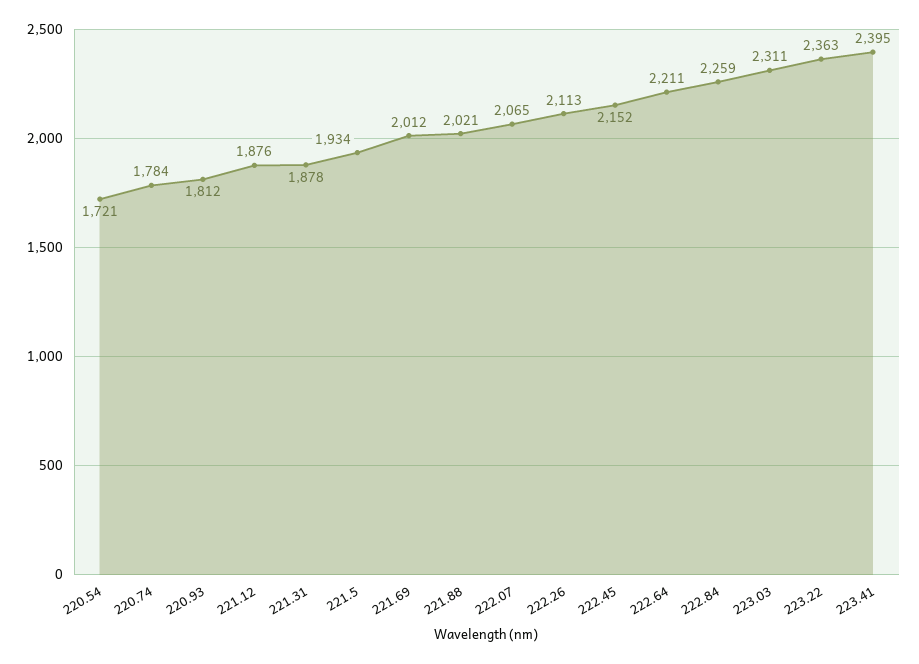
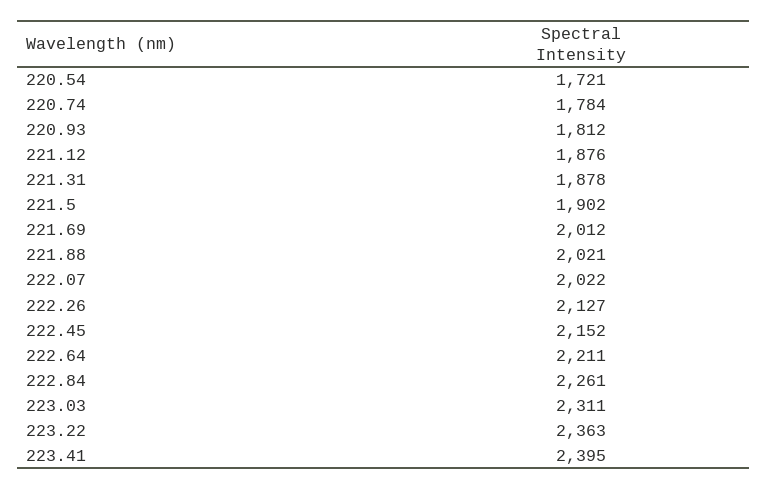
  {
    "220.54": 1721,
    "220.74": 1784,
    "220.93": 1812,
    "221.12": 1876,
    "221.31": 1878,
-   "221.5": 1934,
+   "221.5": 1902,
    "221.69": 2012,
    "221.88": 2021,
-   "222.07": 2065,
+   "222.07": 2022,
-   "222.26": 2113,
+   "222.26": 2127,
    "222.45": 2152,
    "222.64": 2211,
-   "222.84": 2259,
+   "222.84": 2261,
    "223.03": 2311,
    "223.22": 2363,
    "223.41": 2395
  }

